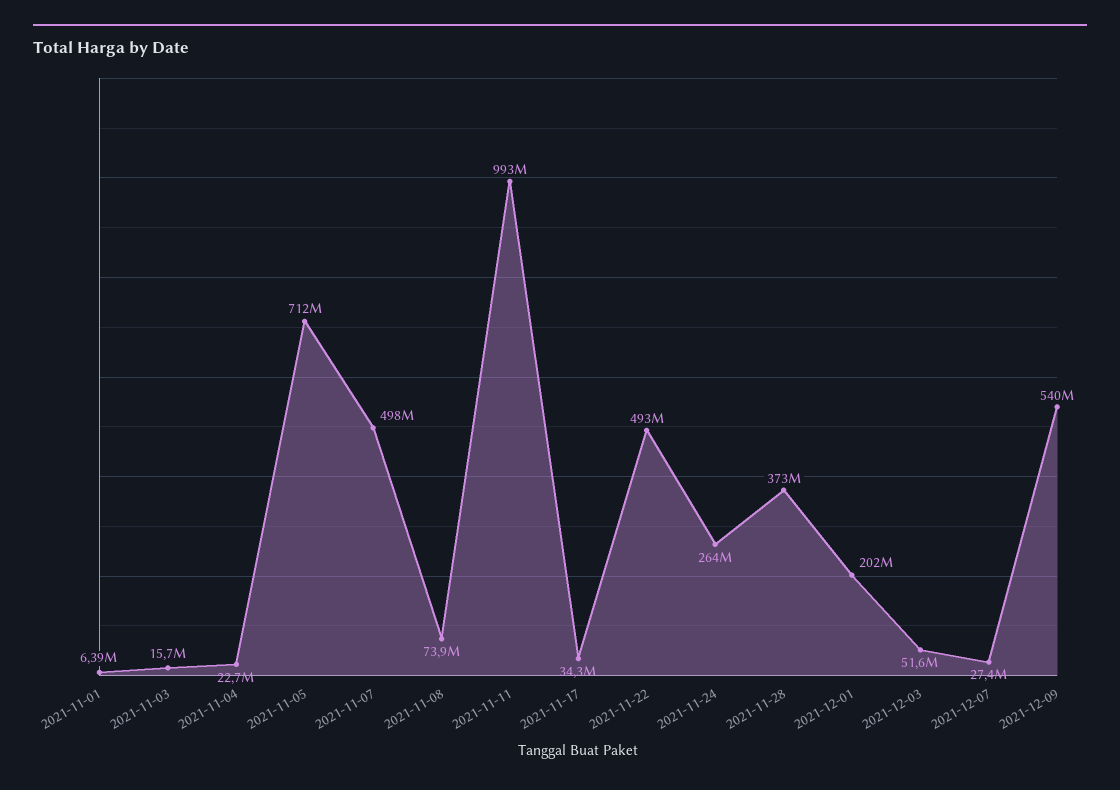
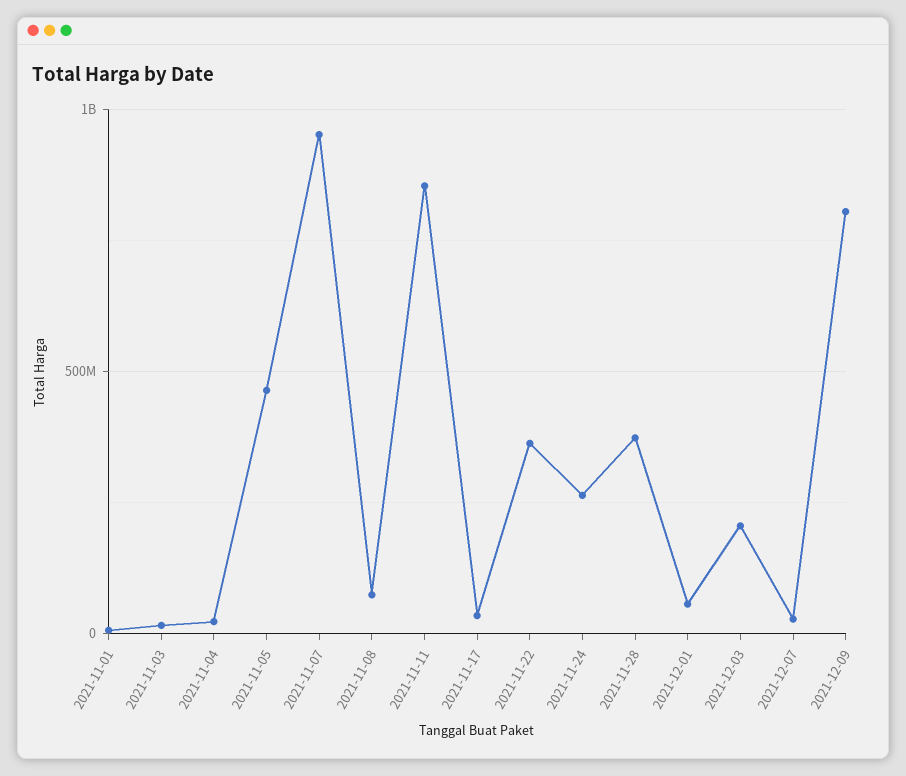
  {
    "2021-11-01": 6390000,
    "2021-11-03": 15700000,
    "2021-11-04": 22700000,
-   "2021-11-05": 712000000,
+   "2021-11-05": 450000000,
-   "2021-11-07": 498000000,
+   "2021-11-07": 950000000,
    "2021-11-08": 73900000,
-   "2021-11-11": 993000000,
+   "2021-11-11": 850000000,
    "2021-11-17": 34300000,
-   "2021-11-22": 493000000,
+   "2021-11-22": 350000000,
    "2021-11-24": 264000000,
    "2021-11-28": 373000000,
-   "2021-12-01": 202000000,
+   "2021-12-01": 50000000,
-   "2021-12-03": 51600000,
+   "2021-12-03": 200000000,
    "2021-12-07": 27400000,
-   "2021-12-09": 540000000
+   "2021-12-09": 800000000
  }

